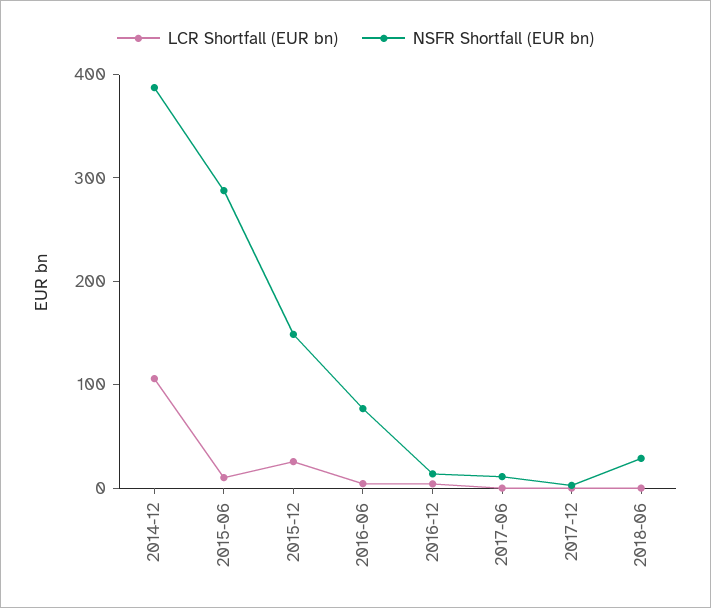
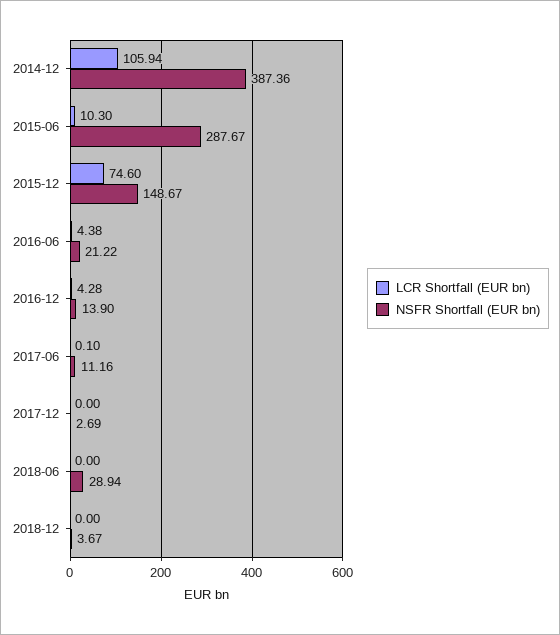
  {
    "LCR Shortfall (EUR bn)": {
      "2014-12": 105.94,
      "2015-06": 10.3,
-     "2015-12": 20,
+     "2015-12": 74.6,
      "2016-06": 4.38,
      "2016-12": 4.28,
      "2017-06": 0.1,
      "2017-12": 0,
-     "2018-06": 0
+     "2018-06": 0,
+     "2018-12": 0
    },
    "NSFR Shortfall (EUR bn)": {
      "2014-12": 387.36,
      "2015-06": 287.67,
      "2015-12": 148.67,
-     "2016-06": 80,
+     "2016-06": 21.22,
      "2016-12": 13.9,
      "2017-06": 11.16,
      "2017-12": 2.69,
-     "2018-06": 28.94
+     "2018-06": 28.94,
+     "2018-12": 3.67
    }
  }

